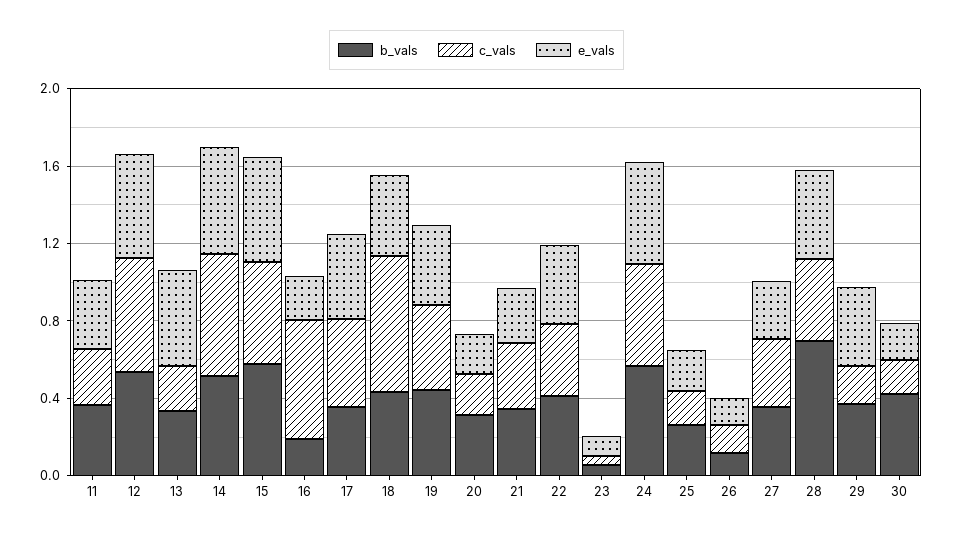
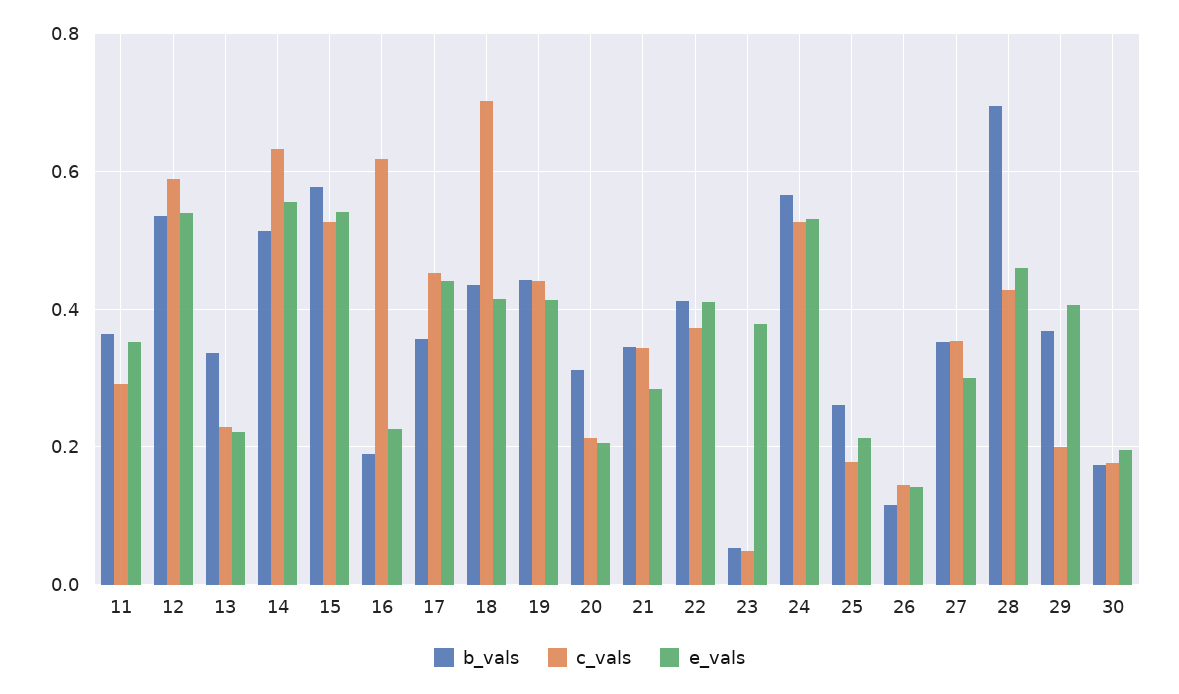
  {
    "b_vals": {
      "11": 0.36,
      "12": 0.54,
      "13": 0.34,
      "14": 0.52,
      "15": 0.58,
      "16": 0.18,
      "17": 0.36,
      "18": 0.44,
      "19": 0.44,
      "20": 0.32,
      "21": 0.34,
      "22": 0.42,
      "23": 0.06,
      "24": 0.56,
      "25": 0.26,
      "26": 0.12,
      "27": 0.36,
      "28": 0.7,
      "29": 0.36,
-     "30": 0.4
+     "30": 0.18
    },
    "c_vals": {
      "11": 0.3,
      "12": 0.58,
      "13": 0.22,
      "14": 0.64,
      "15": 0.52,
      "16": 0.62,
      "17": 0.46,
      "18": 0.7,
      "19": 0.44,
      "20": 0.22,
      "21": 0.34,
      "22": 0.38,
      "23": 0.04,
      "24": 0.52,
      "25": 0.18,
      "26": 0.14,
      "27": 0.36,
      "28": 0.42,
      "29": 0.2,
      "30": 0.18
    },
    "e_vals": {
      "11": 0.36,
      "12": 0.54,
-     "13": 0.5,
+     "13": 0.22,
      "14": 0.56,
      "15": 0.54,
      "16": 0.22,
      "17": 0.44,
      "18": 0.42,
      "19": 0.42,
      "20": 0.2,
      "21": 0.28,
      "22": 0.42,
-     "23": 0.1,
+     "23": 0.38,
      "24": 0.54,
      "25": 0.22,
      "26": 0.14,
      "27": 0.3,
      "28": 0.46,
      "29": 0.4,
      "30": 0.2
    }
  }

